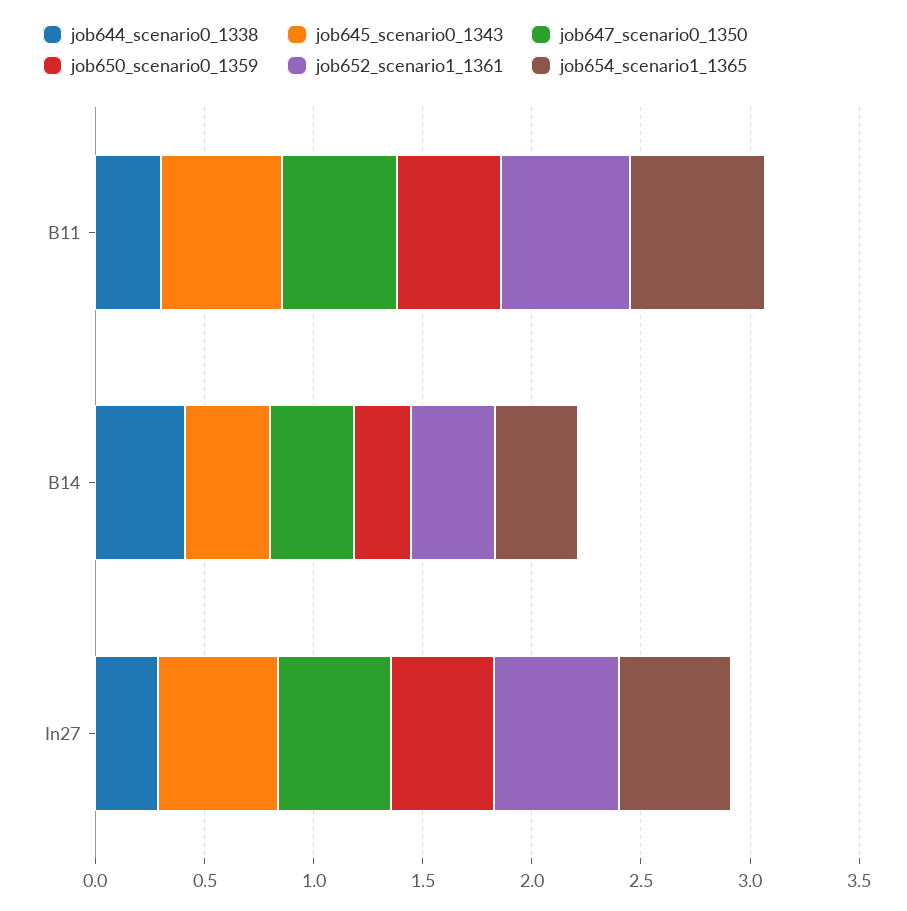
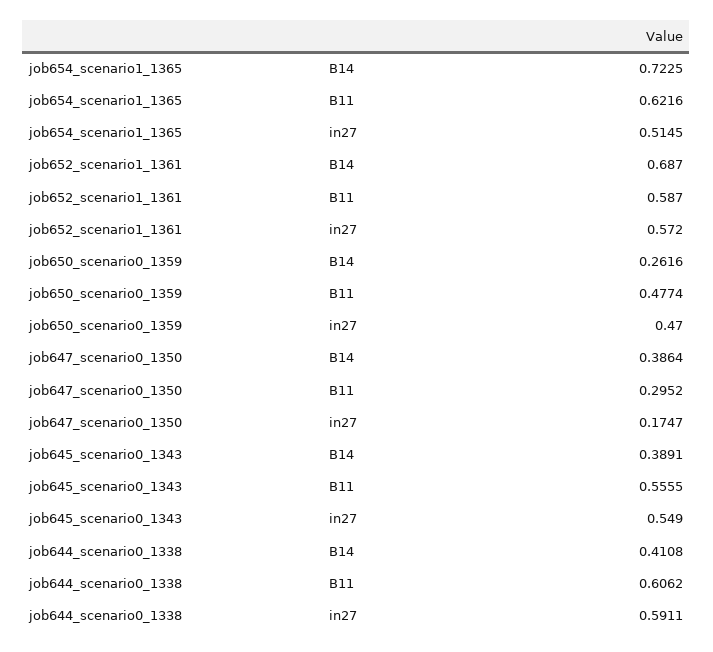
  {
    "job644_scenario0_1338": {
-     "B11": 0.3,
+     "B11": 0.6062,
      "B14": 0.4108,
-     "In27": 0.3
+     "In27": 0.5911
    },
    "job645_scenario0_1343": {
      "B11": 0.5555,
      "B14": 0.3891,
      "In27": 0.549
    },
    "job647_scenario0_1350": {
-     "B11": 0.5,
+     "B11": 0.2952,
      "B14": 0.3864,
-     "In27": 0.5
+     "In27": 0.1747
    },
    "job650_scenario0_1359": {
      "B11": 0.4774,
      "B14": 0.2616,
      "In27": 0.47
    },
    "job652_scenario1_1361": {
      "B11": 0.587,
-     "B14": 0.4,
+     "B14": 0.687,
      "In27": 0.572
    },
    "job654_scenario1_1365": {
      "B11": 0.6216,
-     "B14": 0.4,
+     "B14": 0.7225,
      "In27": 0.5145
    }
  }

